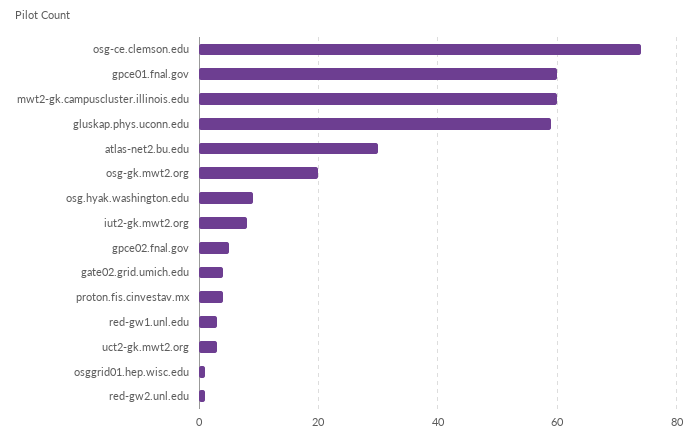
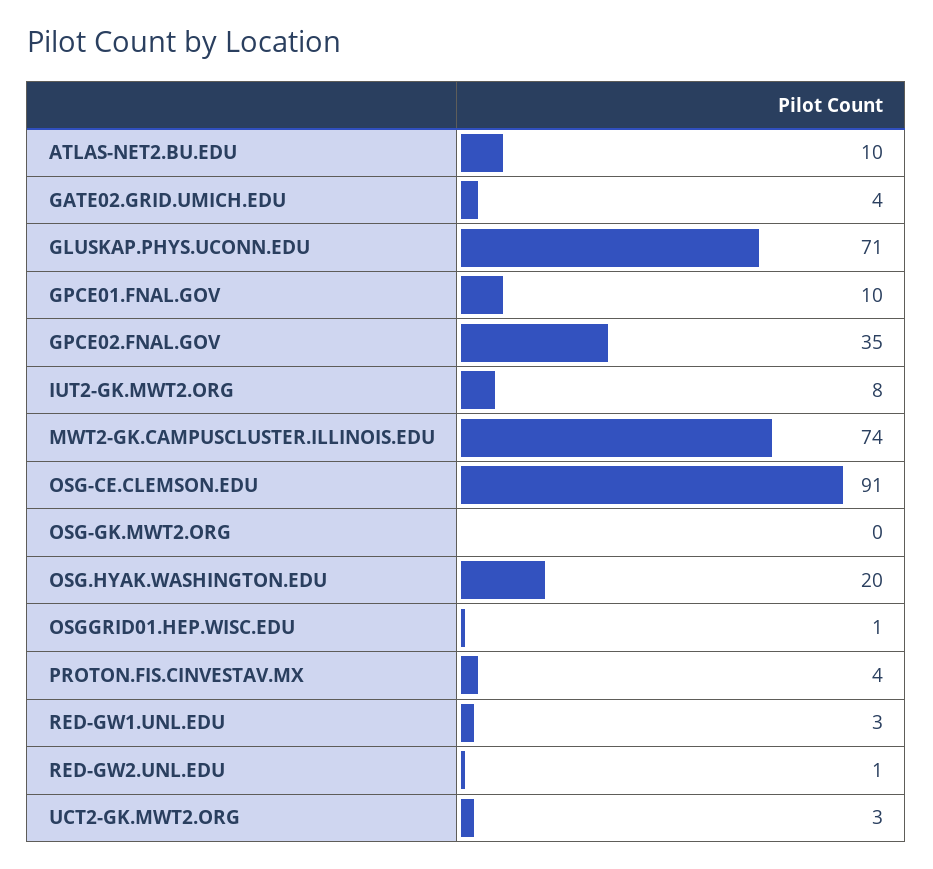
  {
-   "osg-ce.clemson.edu": 75,
+   "osg-ce.clemson.edu": 91,
-   "gpce01.fnal.gov": 60,
+   "gpce01.fnal.gov": 10,
-   "mwt2-gk.campuscluster.illinois.edu": 60,
+   "mwt2-gk.campuscluster.illinois.edu": 74,
-   "gluskap.phys.uconn.edu": 60,
+   "gluskap.phys.uconn.edu": 71,
-   "atlas-net2.bu.edu": 30,
+   "atlas-net2.bu.edu": 10,
-   "osg-gk.mwt2.org": 20,
+   "osg-gk.mwt2.org": 0,
-   "osg.hyak.washington.edu": 10,
+   "osg.hyak.washington.edu": 20,
    "iut2-gk.mwt2.org": 8,
-   "gpce02.fnal.gov": 5,
+   "gpce02.fnal.gov": 35,
    "gate02.grid.umich.edu": 4,
    "proton.fis.cinvestav.mx": 4,
    "red-gw1.unl.edu": 3,
    "uct2-gk.mwt2.org": 3,
    "osggrid01.hep.wisc.edu": 1,
    "red-gw2.unl.edu": 1
  }

